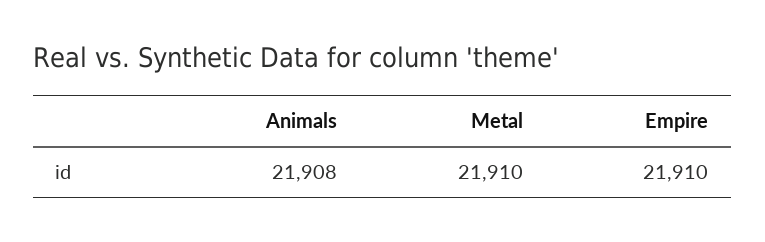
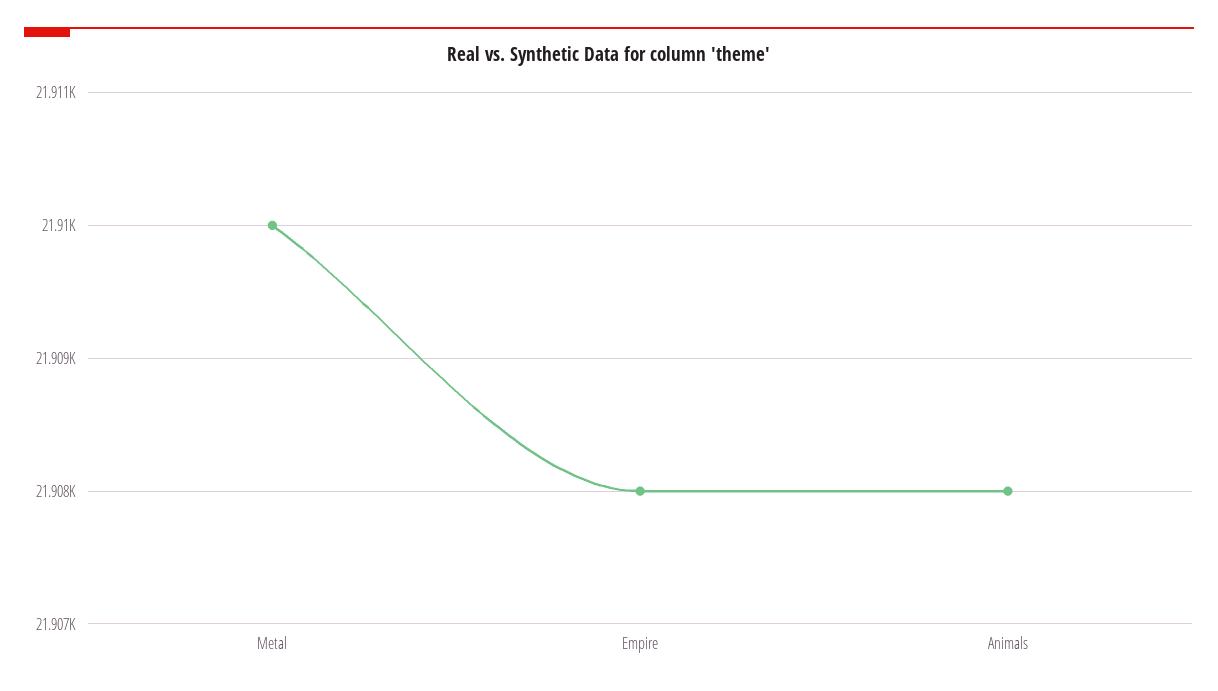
  {
    "Animals": 21908,
    "Metal": 21910,
-   "Empire": 21910
+   "Empire": 21908
  }

